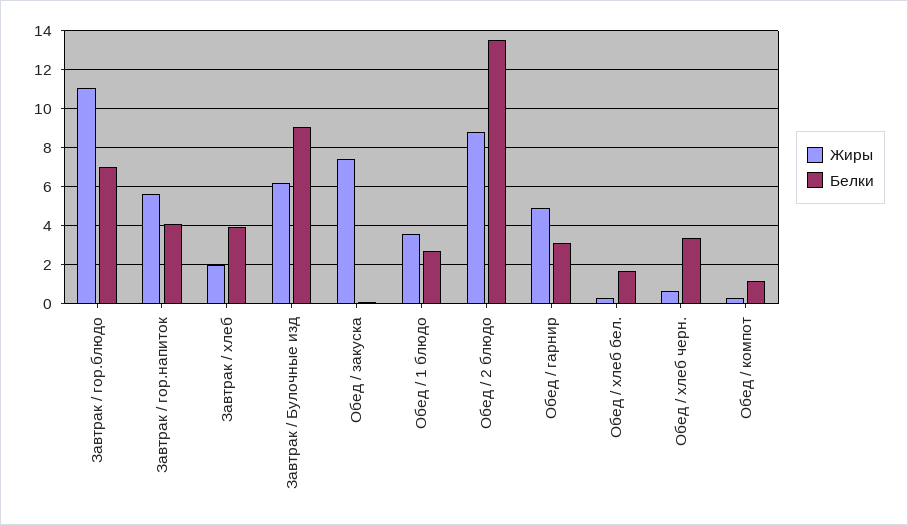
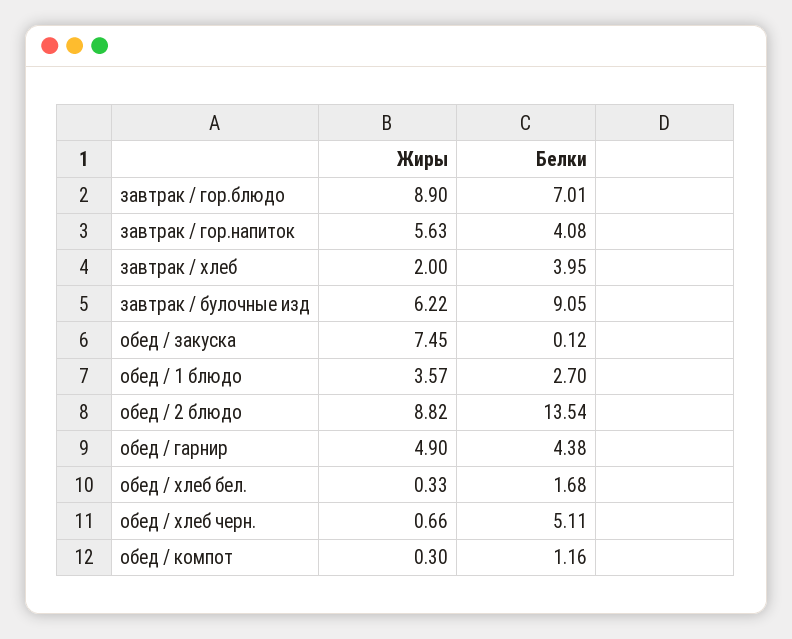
  {
    "Жиры": {
-     "Завтрак / гор.блюдо": 11,
+     "Завтрак / гор.блюдо": 8.9,
      "Завтрак / гор.напиток": 5.63,
      "Завтрак / хлеб": 2,
      "Завтрак / Булочные изд": 6.22,
      "Обед / закуска": 7.45,
      "Обед / 1 блюдо": 3.57,
      "Обед / 2 блюдо": 8.82,
      "Обед / гарнир": 4.9,
      "Обед / хлеб бел.": 0.33,
      "Обед / хлеб черн.": 0.66,
      "Обед / компот": 0.3
    },
    "Белки": {
      "Завтрак / гор.блюдо": 7.01,
      "Завтрак / гор.напиток": 4.08,
      "Завтрак / хлеб": 3.95,
      "Завтрак / Булочные изд": 9.05,
      "Обед / закуска": 0.12,
      "Обед / 1 блюдо": 2.7,
      "Обед / 2 блюдо": 13.54,
-     "Обед / гарнир": 3,
+     "Обед / гарнир": 4.38,
      "Обед / хлеб бел.": 1.68,
-     "Обед / хлеб черн.": 3.5,
+     "Обед / хлеб черн.": 5.11,
      "Обед / компот": 1.16
    }
  }

